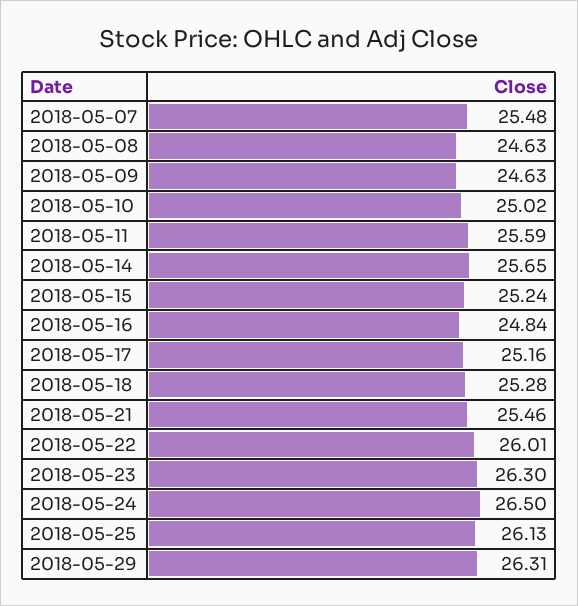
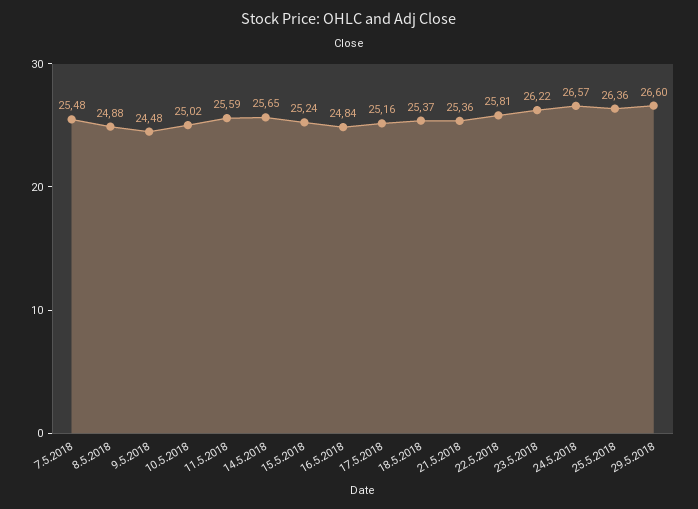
  {
    "2018-05-07": 25.48,
-   "2018-05-08": 24.63,
+   "2018-05-08": 24.88,
-   "2018-05-09": 24.63,
+   "2018-05-09": 24.48,
    "2018-05-10": 25.02,
    "2018-05-11": 25.59,
    "2018-05-14": 25.65,
    "2018-05-15": 25.24,
    "2018-05-16": 24.84,
    "2018-05-17": 25.16,
-   "2018-05-18": 25.28,
+   "2018-05-18": 25.37,
-   "2018-05-21": 25.46,
+   "2018-05-21": 25.36,
-   "2018-05-22": 26.01,
+   "2018-05-22": 25.81,
-   "2018-05-23": 26.3,
+   "2018-05-23": 26.22,
-   "2018-05-24": 26.5,
+   "2018-05-24": 26.57,
-   "2018-05-25": 26.13,
+   "2018-05-25": 26.36,
-   "2018-05-29": 26.31
+   "2018-05-29": 26.6
  }

